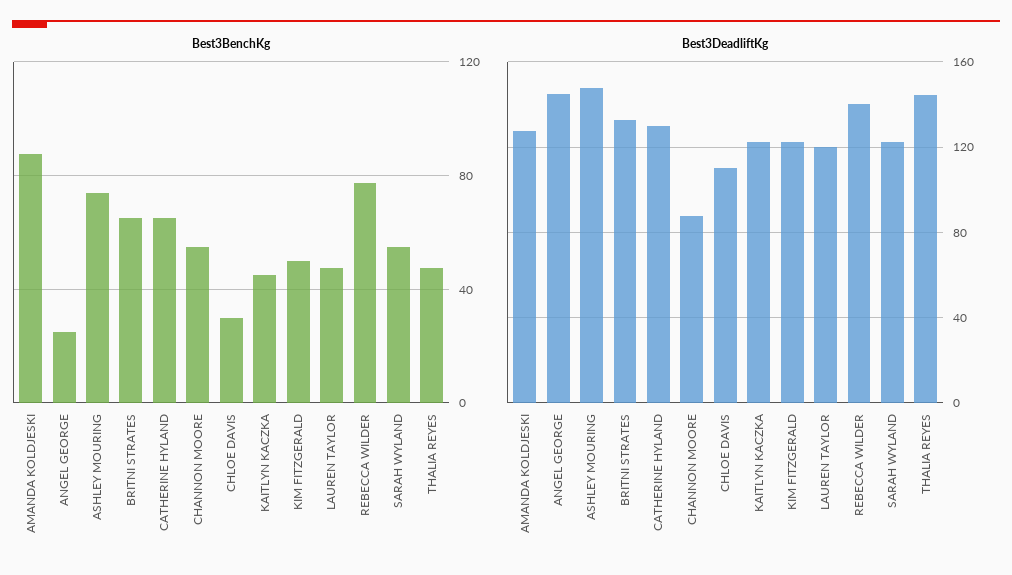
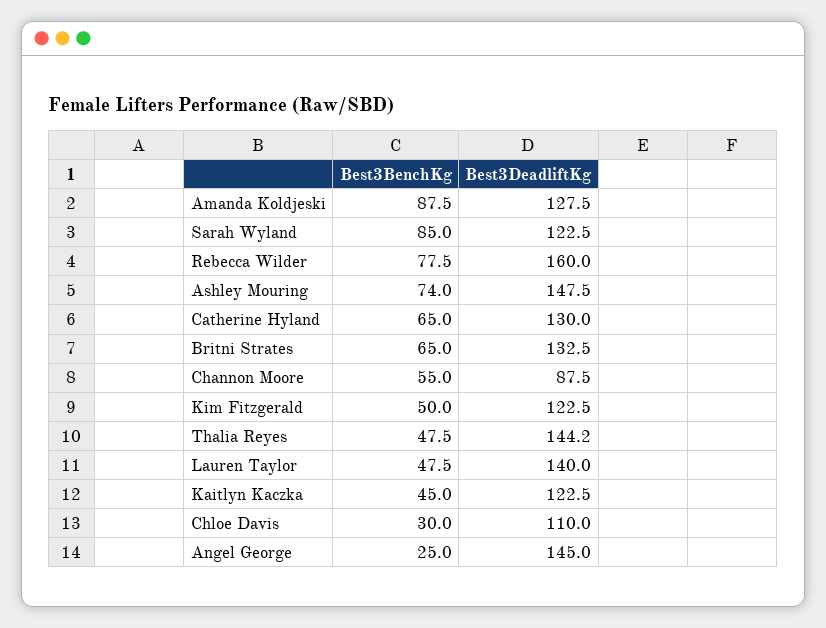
  {
    "Best3BenchKg": {
      "AMANDA KOLDJESKI": 87.5,
      "ANGEL GEORGE": 25,
      "ASHLEY MOURING": 74,
      "BRITNI STRATES": 65,
      "CATHERINE HYLAND": 65,
      "CHANNON MOORE": 55,
      "CHLOE DAVIS": 30,
      "KAITLYN KACZKA": 45,
      "KIM FITZGERALD": 50,
      "LAUREN TAYLOR": 47.5,
      "REBECCA WILDER": 77.5,
-     "SARAH WYLAND": 55,
+     "SARAH WYLAND": 85,
      "THALIA REYES": 47.5
    },
    "Best3DeadliftKg": {
      "AMANDA KOLDJESKI": 127.5,
      "ANGEL GEORGE": 145,
      "ASHLEY MOURING": 147.5,
      "BRITNI STRATES": 132.5,
      "CATHERINE HYLAND": 130,
      "CHANNON MOORE": 87.5,
      "CHLOE DAVIS": 110,
      "KAITLYN KACZKA": 122.5,
      "KIM FITZGERALD": 122.5,
-     "LAUREN TAYLOR": 120,
+     "LAUREN TAYLOR": 140,
-     "REBECCA WILDER": 140,
+     "REBECCA WILDER": 160,
      "SARAH WYLAND": 122.5,
      "THALIA REYES": 144.2
    }
  }

